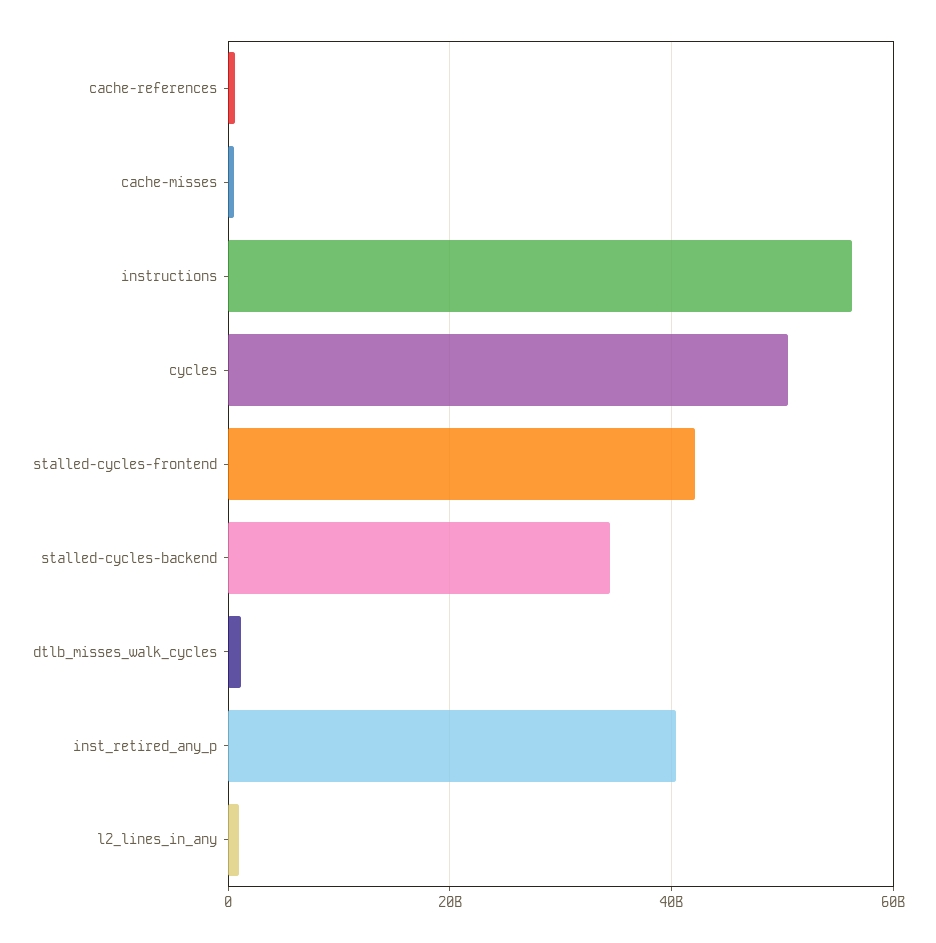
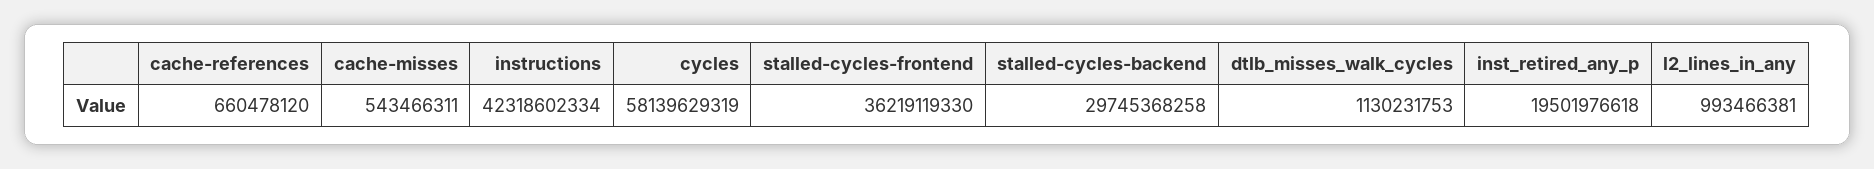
  {
    "cache-references": 660478120,
    "cache-misses": 543466311,
-   "instructions": 56000000000,
+   "instructions": 42318602334,
-   "cycles": 50000000000,
+   "cycles": 58139629319,
-   "stalled-cycles-frontend": 42000000000,
+   "stalled-cycles-frontend": 36219119330,
-   "stalled-cycles-backend": 34000000000,
+   "stalled-cycles-backend": 29745368258,
    "dtlb_misses_walk_cycles": 1130231753,
-   "inst_retired_any_p": 40000000000,
+   "inst_retired_any_p": 19501976618,
    "l2_lines_in_any": 993466381
  }

